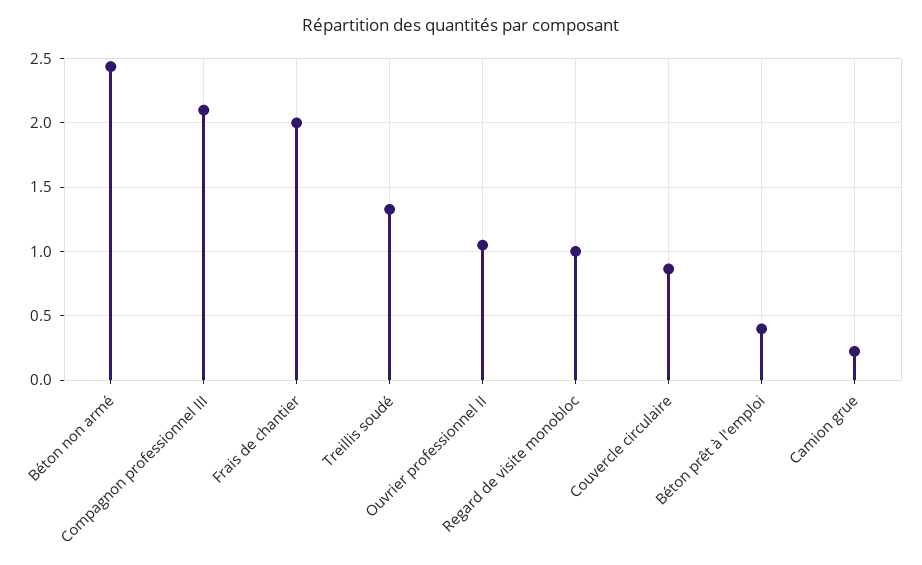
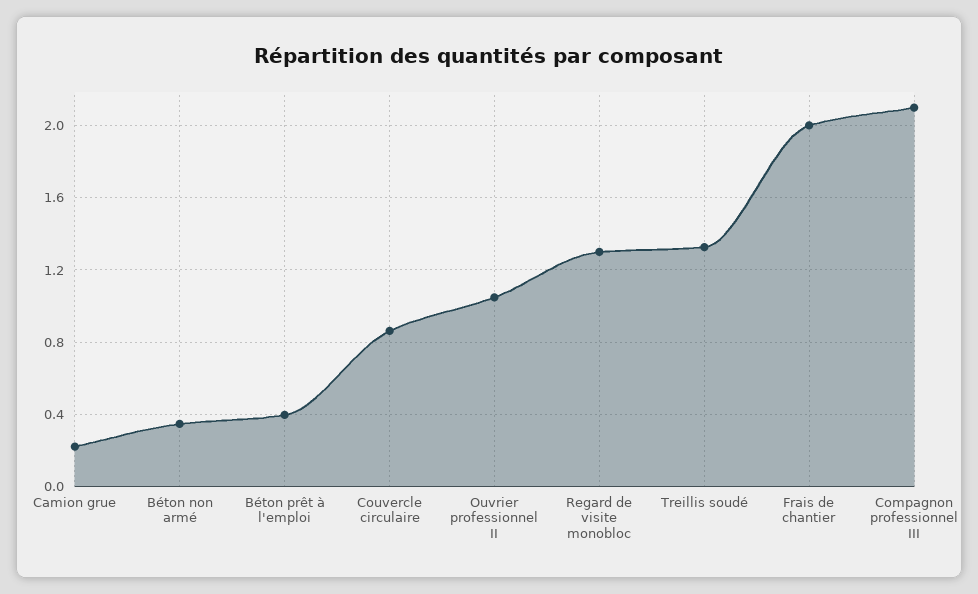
  {
-   "Béton non armé": 2.45,
+   "Béton non armé": 0.35,
    "Compagnon professionnel III": 2.1,
    "Frais de chantier": 2,
    "Treillis soudé": 1.35,
    "Ouvrier professionnel II": 1.05,
-   "Regard de visite monobloc": 1,
+   "Regard de visite monobloc": 1.3,
    "Couvercle circulaire": 0.85,
    "Béton prêt à l'emploi": 0.4,
    "Camion grue": 0.2
  }

